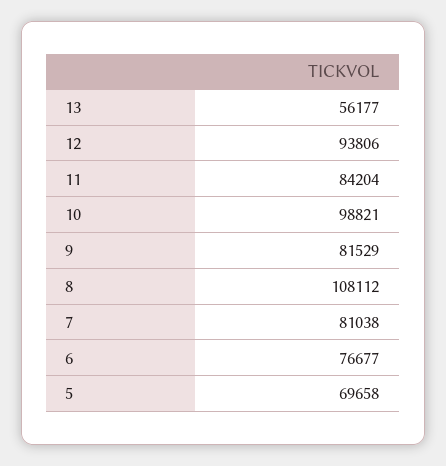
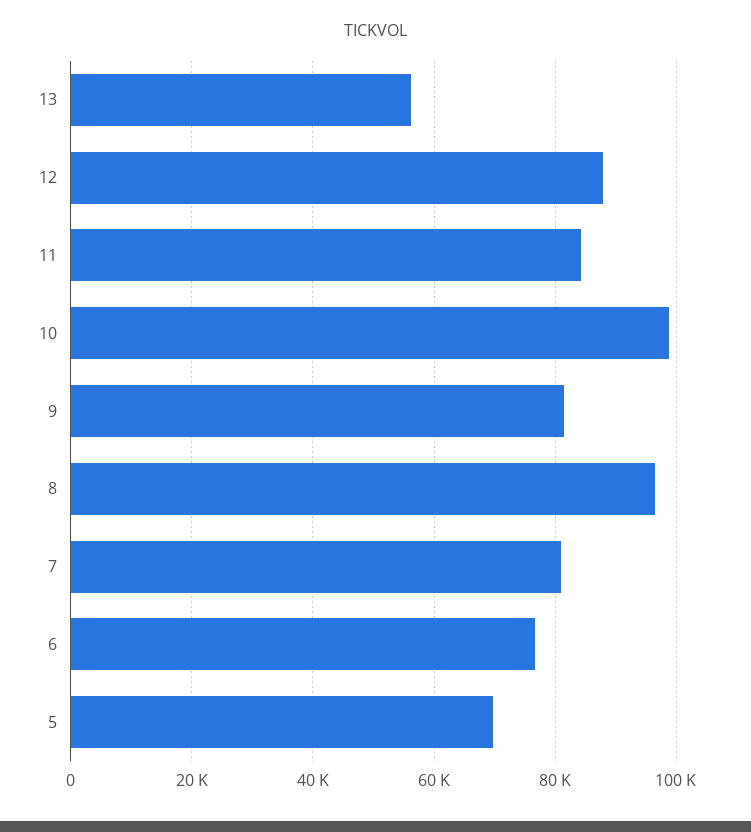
  {
    "13": 56177,
-   "12": 93806,
+   "12": 88000,
    "11": 84204,
    "10": 98821,
    "9": 81529,
-   "8": 108112,
+   "8": 96000,
    "7": 81038,
    "6": 76677,
    "5": 69658
  }

